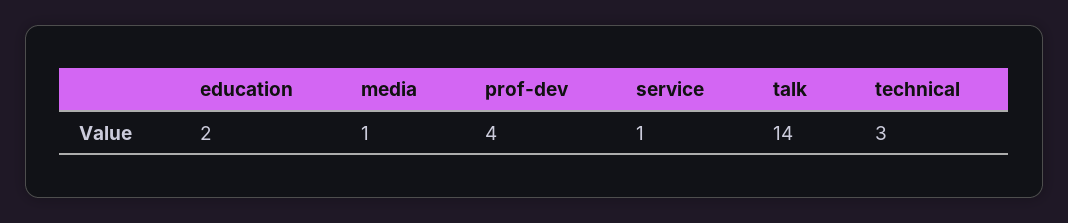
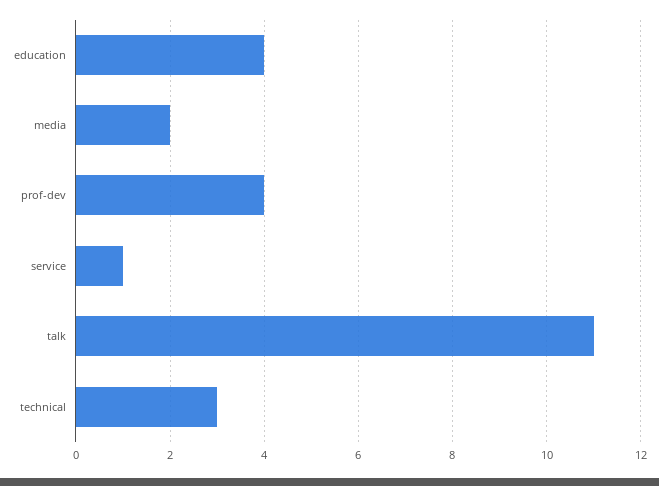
  {
-   "education": 2,
+   "education": 4,
-   "media": 1,
+   "media": 2,
    "prof-dev": 4,
    "service": 1,
-   "talk": 14,
+   "talk": 11,
    "technical": 3
  }

